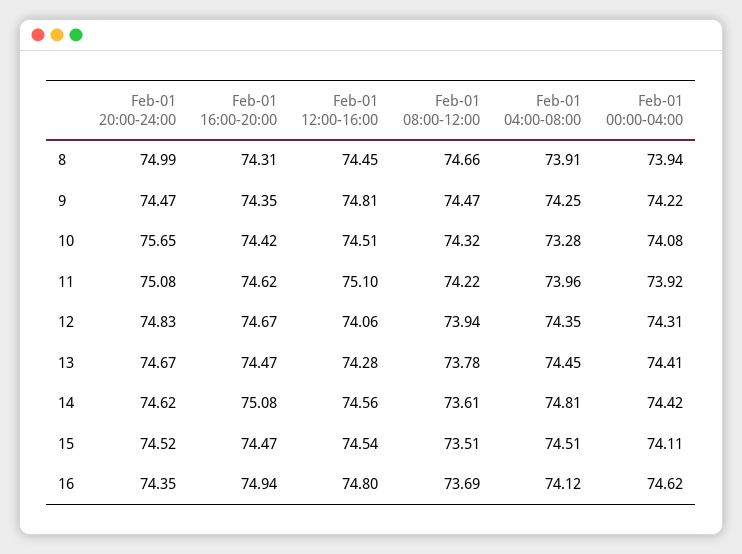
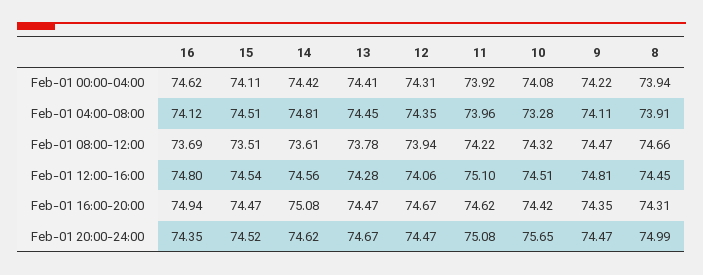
  {
    "Feb-01 20:00-24:00": {
      "8": 74.99,
      "9": 74.47,
      "10": 75.65,
      "11": 75.08,
-     "12": 74.83,
+     "12": 74.47,
      "13": 74.67,
      "14": 74.62,
      "15": 74.52,
      "16": 74.35
    },
    "Feb-01 16:00-20:00": {
      "8": 74.31,
      "9": 74.35,
      "10": 74.42,
      "11": 74.62,
      "12": 74.67,
      "13": 74.47,
      "14": 75.08,
      "15": 74.47,
      "16": 74.94
    },
    "Feb-01 12:00-16:00": {
      "8": 74.45,
      "9": 74.81,
      "10": 74.51,
      "11": 75.1,
      "12": 74.06,
      "13": 74.28,
      "14": 74.56,
      "15": 74.54,
      "16": 74.8
    },
    "Feb-01 08:00-12:00": {
      "8": 74.66,
      "9": 74.47,
      "10": 74.32,
      "11": 74.22,
      "12": 73.94,
      "13": 73.78,
      "14": 73.61,
      "15": 73.51,
      "16": 73.69
    },
    "Feb-01 04:00-08:00": {
      "8": 73.91,
-     "9": 74.25,
+     "9": 74.11,
      "10": 73.28,
      "11": 73.96,
      "12": 74.35,
      "13": 74.45,
      "14": 74.81,
      "15": 74.51,
      "16": 74.12
    },
    "Feb-01 00:00-04:00": {
      "8": 73.94,
      "9": 74.22,
      "10": 74.08,
      "11": 73.92,
      "12": 74.31,
      "13": 74.41,
      "14": 74.42,
      "15": 74.11,
      "16": 74.62
    }
  }

